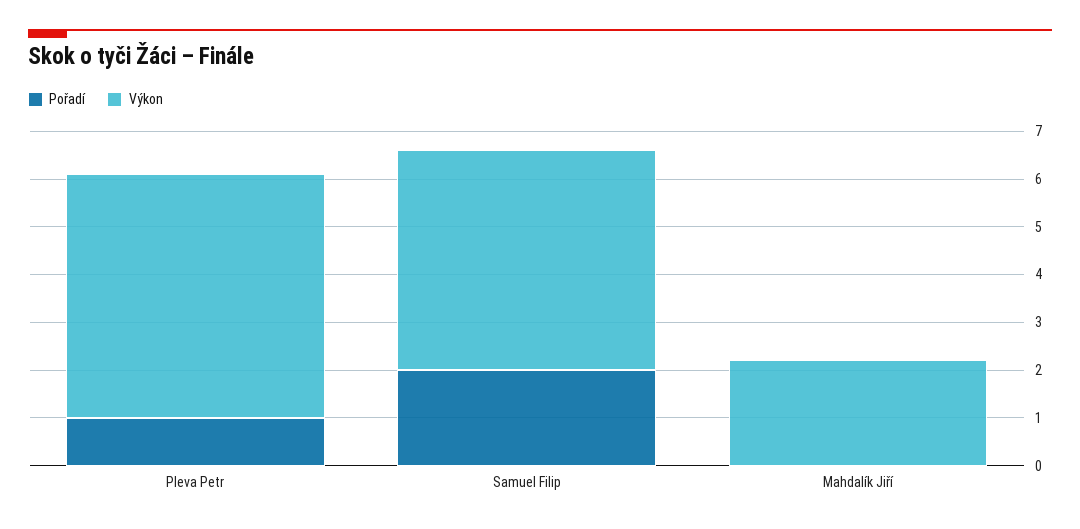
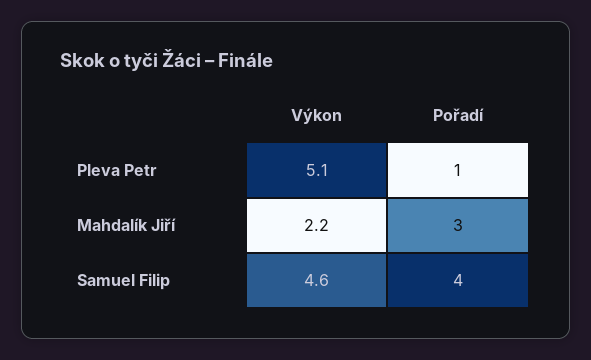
  {
    "Pořadí": {
      "Pleva Petr": 1,
-     "Samuel Filip": 2,
+     "Samuel Filip": 4,
-     "Mahdalík Jiří": 0
+     "Mahdalík Jiří": 3
    },
    "Výkon": {
      "Pleva Petr": 5.1,
      "Samuel Filip": 4.6,
      "Mahdalík Jiří": 2.2
    }
  }

